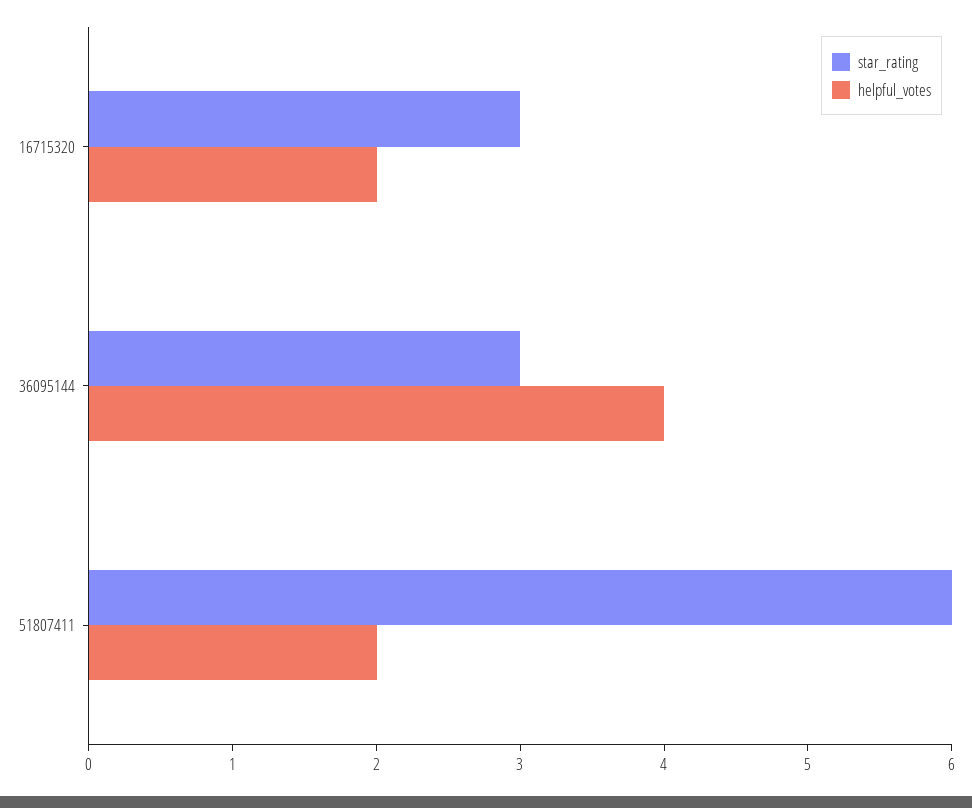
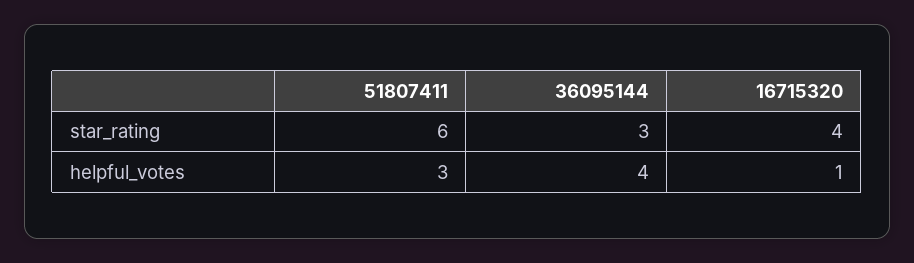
  {
    "star_rating": {
-     "16715320": 3,
+     "16715320": 4,
      "36095144": 3,
      "51807411": 6
    },
    "helpful_votes": {
-     "16715320": 2,
+     "16715320": 1,
      "36095144": 4,
-     "51807411": 2
+     "51807411": 3
    }
  }

